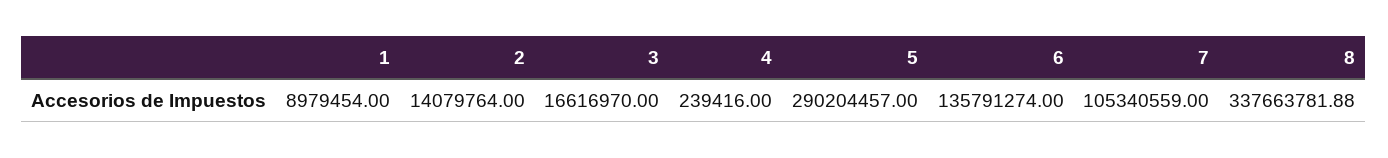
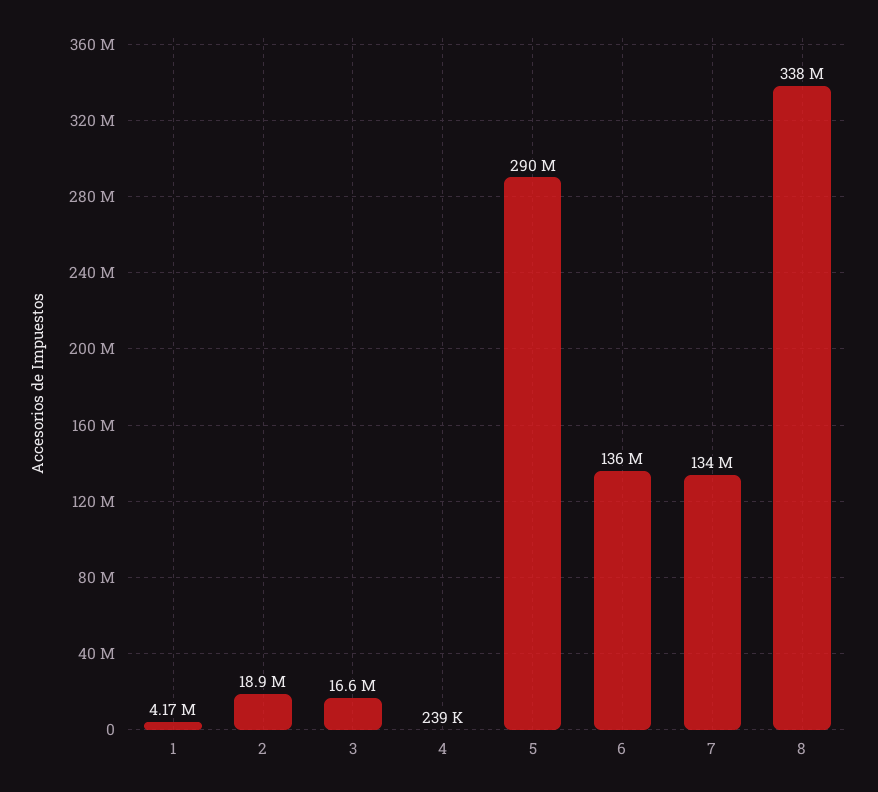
  {
-   "1": 8979454,
+   "1": 4170000,
-   "2": 14079764,
+   "2": 18900000,
    "3": 16616970,
    "4": 239416,
    "5": 290204457,
    "6": 135791274,
-   "7": 105340559,
+   "7": 134000000,
    "8": 337663781.88
  }

